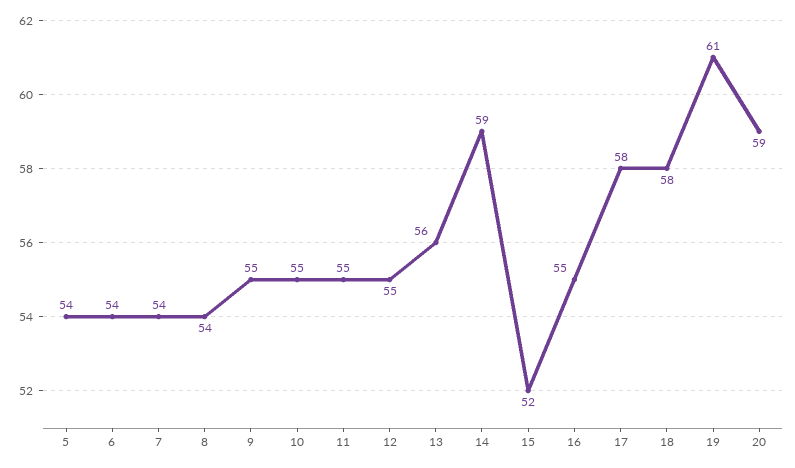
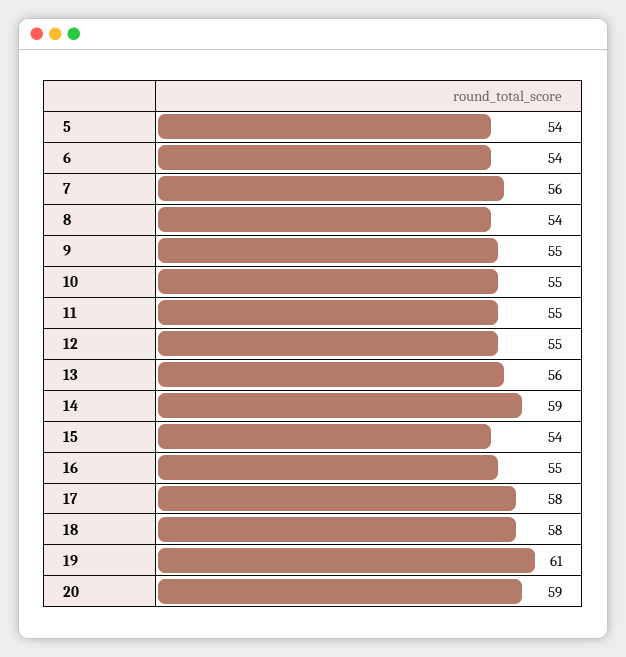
  {
    "5": 54,
    "6": 54,
-   "7": 54,
+   "7": 56,
    "8": 54,
    "9": 55,
    "10": 55,
    "11": 55,
    "12": 55,
    "13": 56,
    "14": 59,
-   "15": 52,
+   "15": 54,
    "16": 55,
    "17": 58,
    "18": 58,
    "19": 61,
    "20": 59
  }

